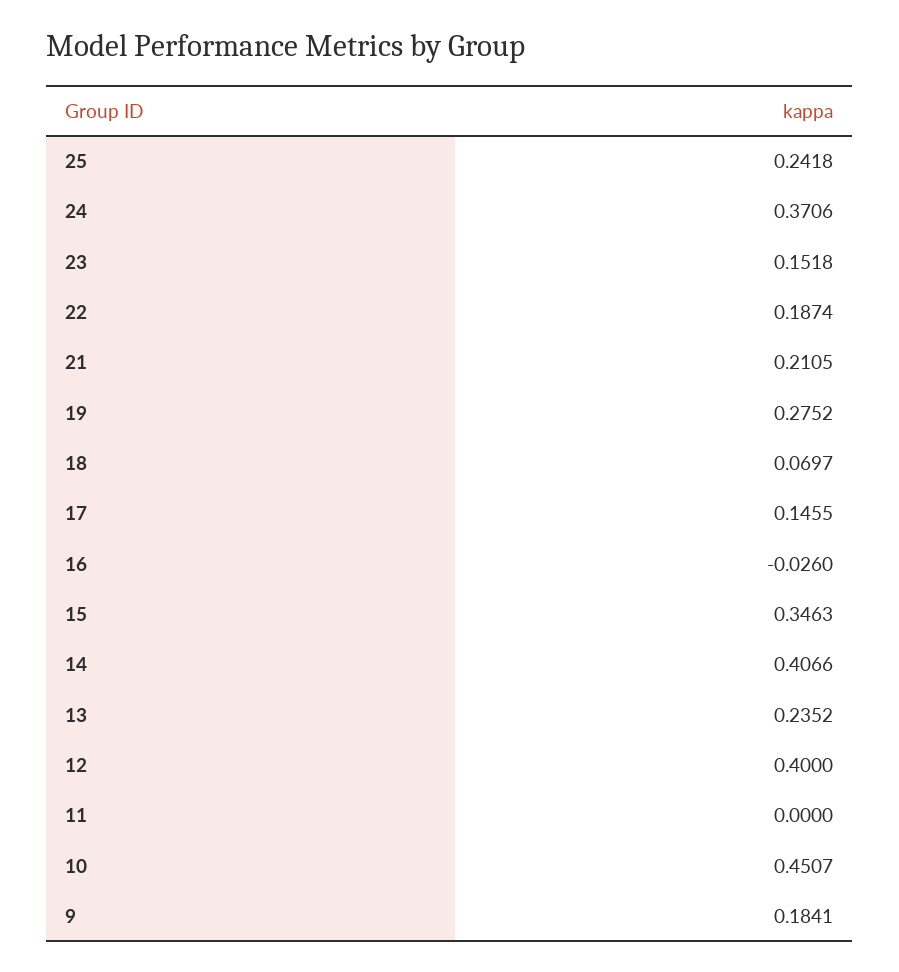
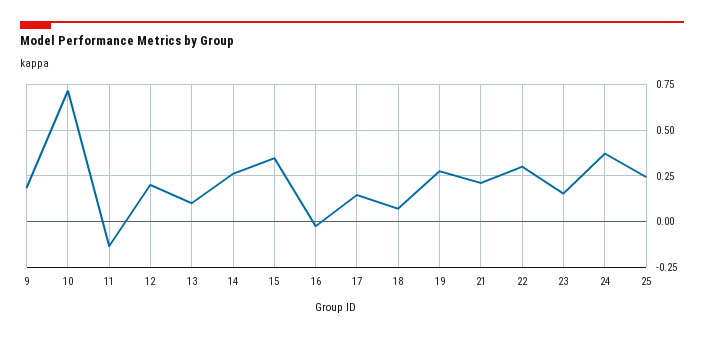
  {
    "25": 0.2418,
    "24": 0.3706,
    "23": 0.1518,
-   "22": 0.1874,
+   "22": 0.3,
    "21": 0.2105,
    "19": 0.2752,
    "18": 0.0697,
    "17": 0.1455,
    "16": -0.026,
    "15": 0.3463,
-   "14": 0.4066,
+   "14": 0.25,
-   "13": 0.2352,
+   "13": 0.1,
-   "12": 0.4,
+   "12": 0.2,
-   "11": 0,
+   "11": -0.15,
-   "10": 0.4507,
+   "10": 0.7,
    "9": 0.1841
  }

